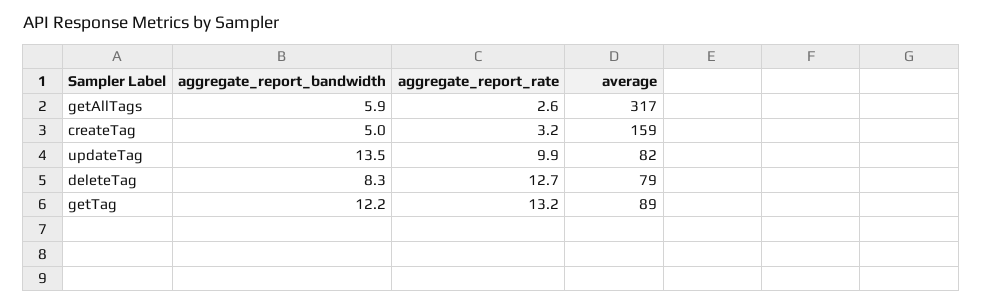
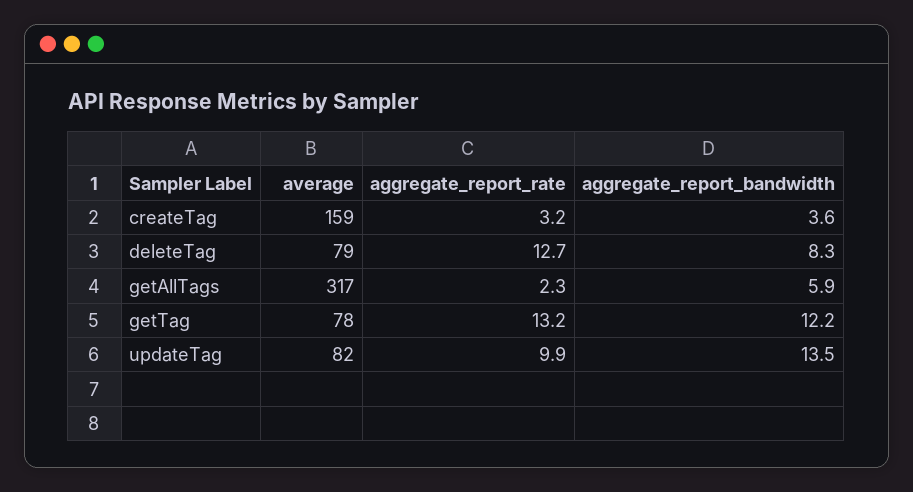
  {
    "aggregate_report_bandwidth": {
      "getAllTags": 5.9,
-     "createTag": 5,
+     "createTag": 3.6,
      "updateTag": 13.5,
      "deleteTag": 8.3,
      "getTag": 12.2
    },
    "aggregate_report_rate": {
-     "getAllTags": 2.6,
+     "getAllTags": 2.3,
      "createTag": 3.2,
      "updateTag": 9.9,
      "deleteTag": 12.7,
      "getTag": 13.2
    },
    "average": {
      "getAllTags": 317,
      "createTag": 159,
      "updateTag": 82,
      "deleteTag": 79,
-     "getTag": 89
+     "getTag": 78
    }
  }

